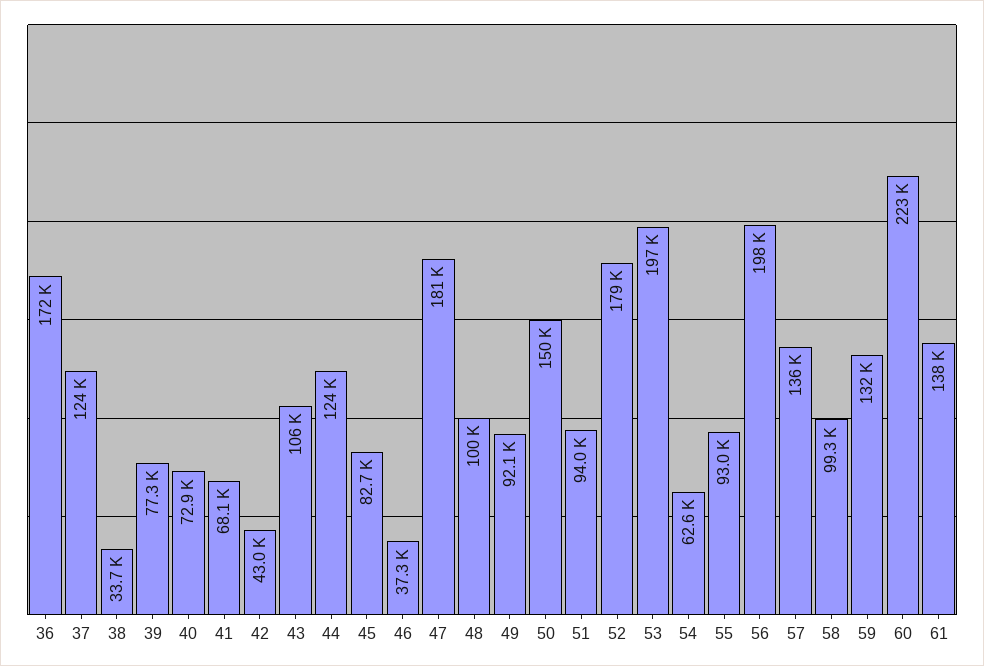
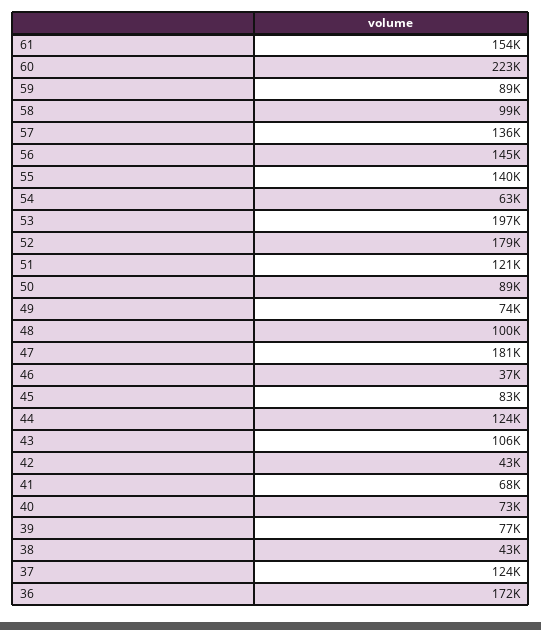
  {
    "36": 172000,
    "37": 124000,
-   "38": 33700,
+   "38": 43000,
    "39": 77300,
    "40": 72900,
    "41": 68100,
    "42": 43000,
    "43": 106000,
    "44": 124000,
    "45": 82700,
    "46": 37300,
    "47": 181000,
    "48": 100000,
-   "49": 92100,
+   "49": 74000,
-   "50": 150000,
+   "50": 89000,
-   "51": 94000,
+   "51": 121000,
    "52": 179000,
    "53": 197000,
    "54": 62600,
-   "55": 93000,
+   "55": 140000,
-   "56": 198000,
+   "56": 145000,
    "57": 136000,
    "58": 99300,
-   "59": 132000,
+   "59": 89000,
    "60": 223000,
-   "61": 138000
+   "61": 154000
  }

